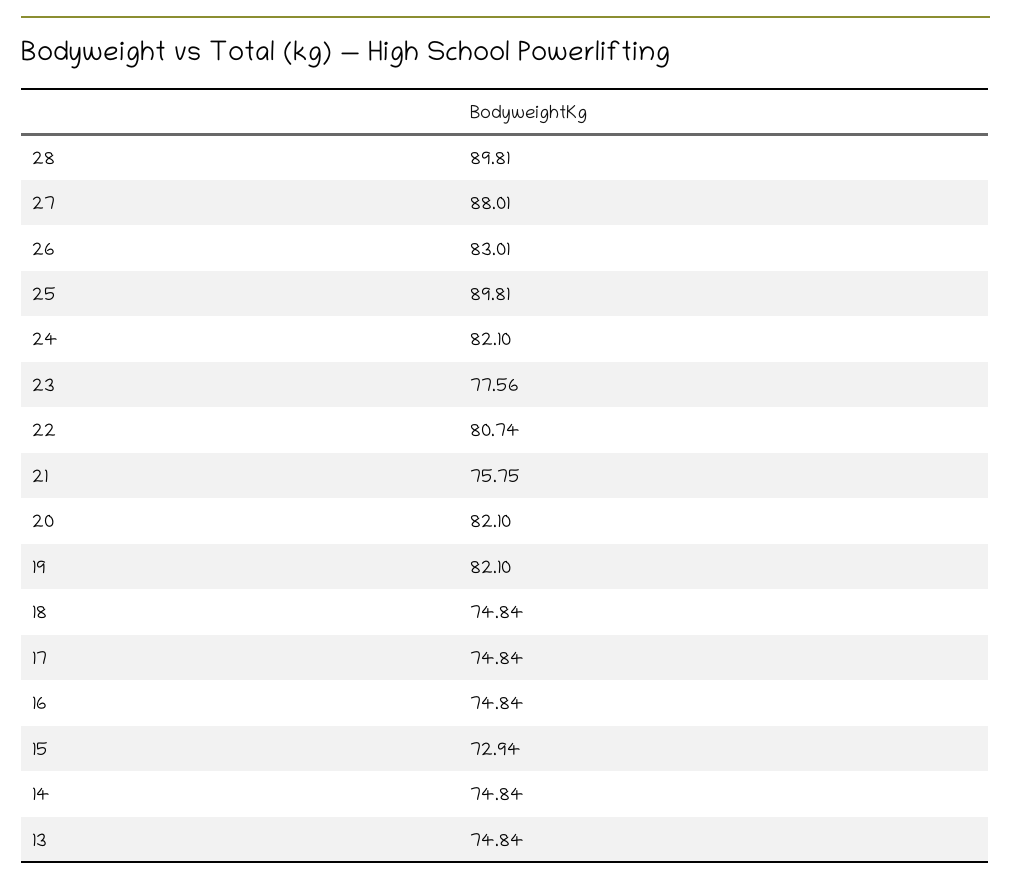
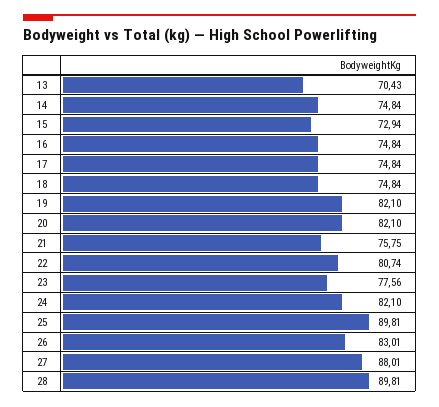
  {
    "28": 89.81,
    "27": 88.01,
    "26": 83.01,
    "25": 89.81,
    "24": 82.1,
    "23": 77.56,
    "22": 80.74,
    "21": 75.75,
    "20": 82.1,
    "19": 82.1,
    "18": 74.84,
    "17": 74.84,
    "16": 74.84,
    "15": 72.94,
    "14": 74.84,
-   "13": 74.84
+   "13": 70.43
  }

